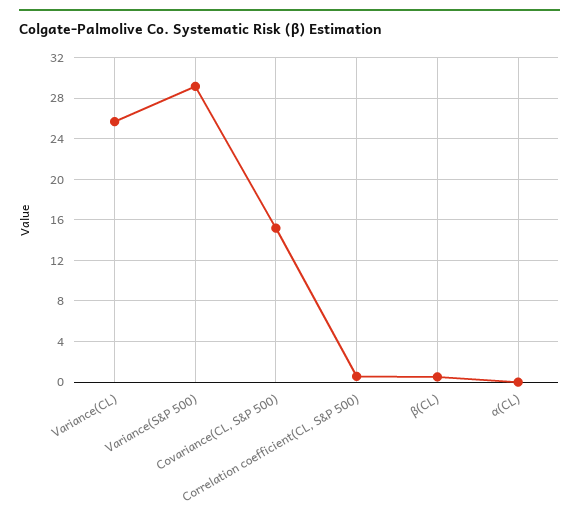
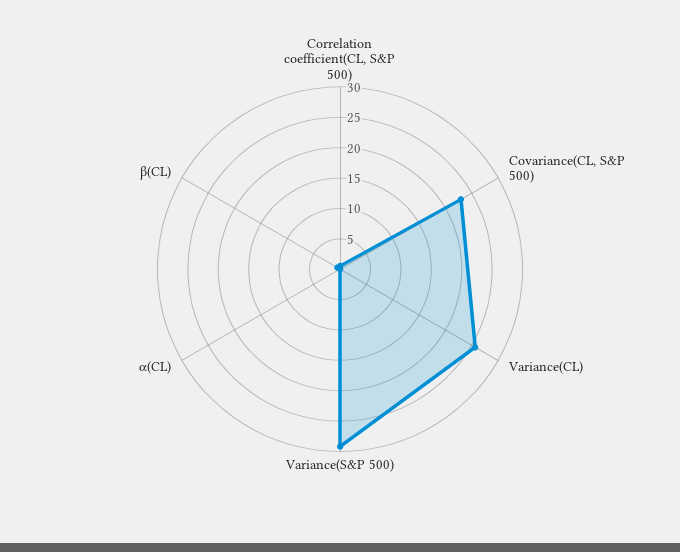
  {
    "Variance(CL)": 26,
    "Variance(S&P 500)": 29,
-   "Covariance(CL, S&P 500)": 15,
+   "Covariance(CL, S&P 500)": 22.5,
    "Correlation coefficient(CL, S&P 500)": 1,
    "β(CL)": 1,
    "α(CL)": 0
  }

